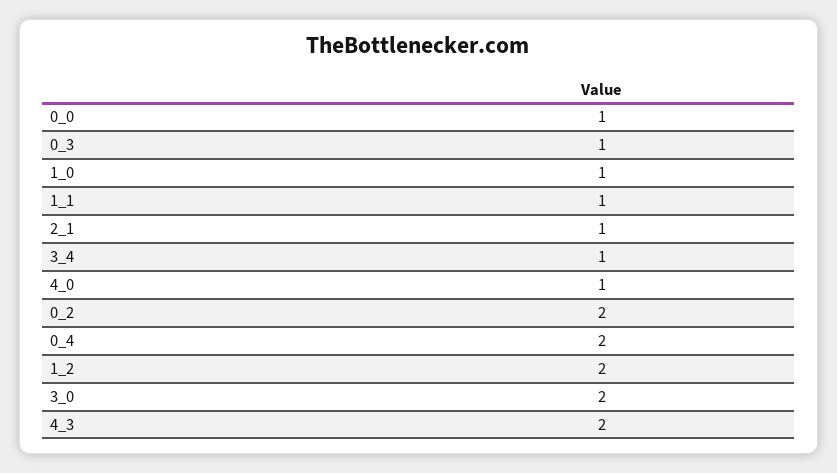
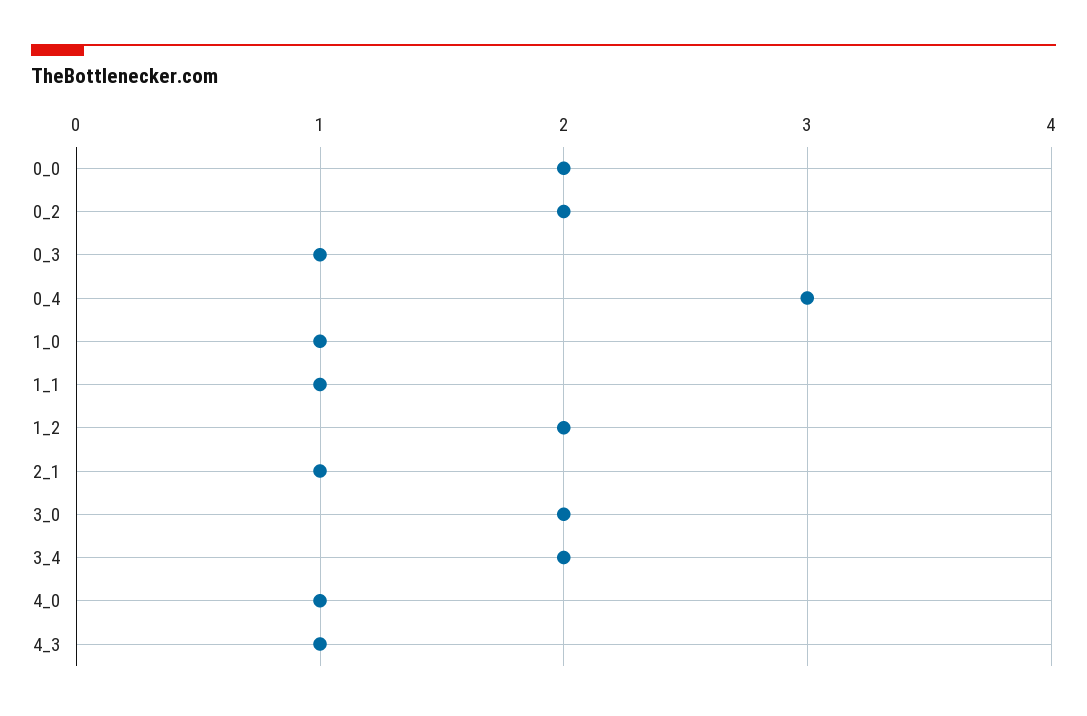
  {
-   "0_0": 1,
+   "0_0": 2,
    "0_3": 1,
    "1_0": 1,
    "1_1": 1,
    "2_1": 1,
-   "3_4": 1,
+   "3_4": 2,
    "4_0": 1,
    "0_2": 2,
-   "0_4": 2,
+   "0_4": 3,
    "1_2": 2,
    "3_0": 2,
-   "4_3": 2
+   "4_3": 1
  }

